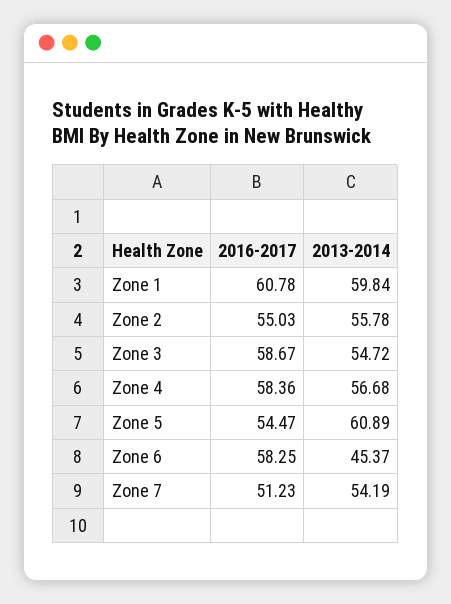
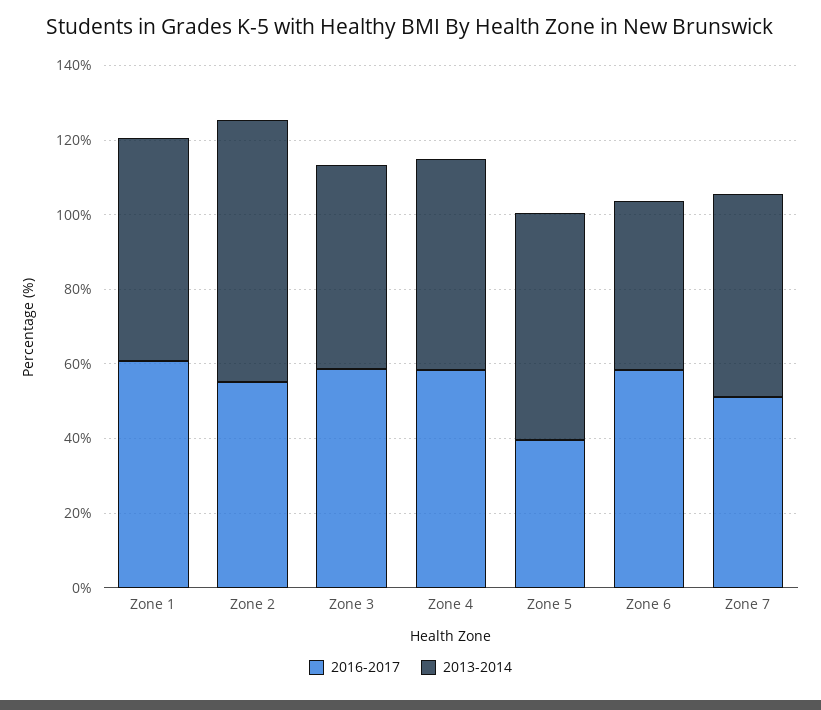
  {
    "2016-2017": {
      "Zone 1": 60.78,
      "Zone 2": 55.03,
      "Zone 3": 58.67,
      "Zone 4": 58.36,
-     "Zone 5": 54.47,
+     "Zone 5": 40,
      "Zone 6": 58.25,
      "Zone 7": 51.23
    },
    "2013-2014": {
      "Zone 1": 59.84,
-     "Zone 2": 55.78,
+     "Zone 2": 70,
      "Zone 3": 54.72,
      "Zone 4": 56.68,
      "Zone 5": 60.89,
      "Zone 6": 45.37,
      "Zone 7": 54.19
    }
  }

